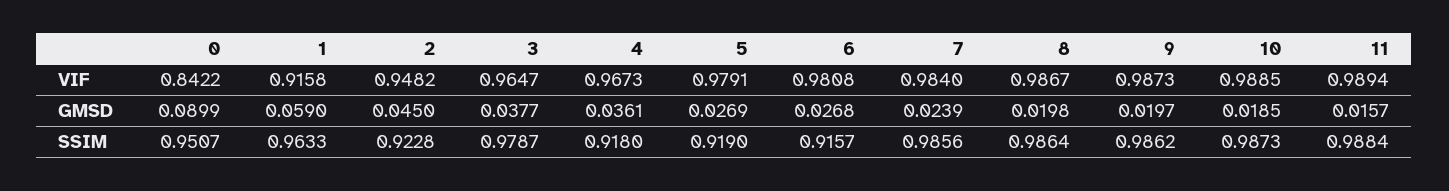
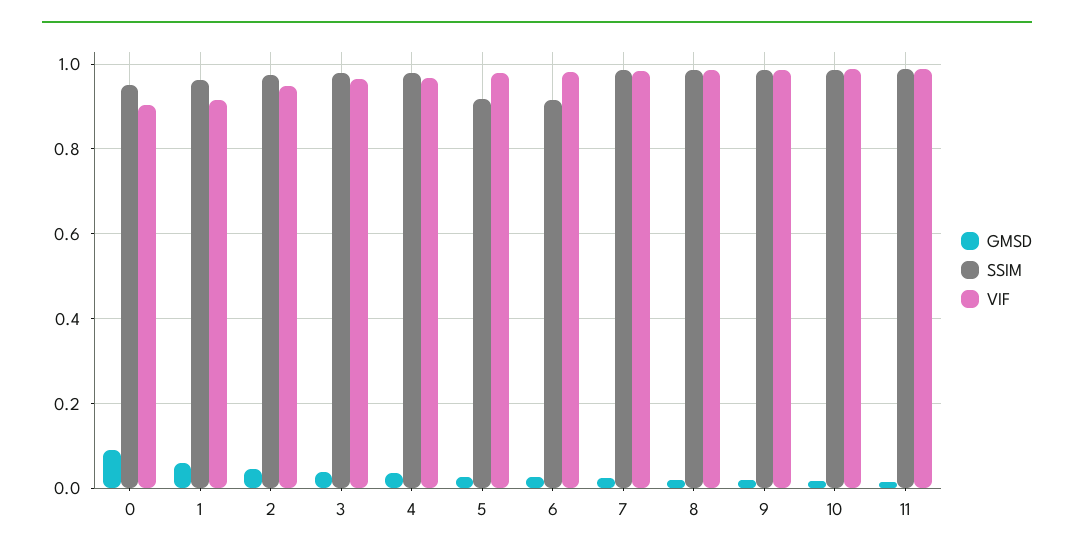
  {
    "VIF": {
-     "0": 0.8422,
+     "0": 0.9,
      "1": 0.9158,
      "2": 0.9482,
      "3": 0.9647,
      "4": 0.9673,
      "5": 0.9791,
      "6": 0.9808,
      "7": 0.984,
      "8": 0.9867,
      "9": 0.9873,
      "10": 0.9885,
      "11": 0.9894
    },
    "GMSD": {
      "0": 0.0899,
      "1": 0.059,
      "2": 0.045,
      "3": 0.0377,
      "4": 0.0361,
      "5": 0.0269,
      "6": 0.0268,
      "7": 0.0239,
      "8": 0.0198,
      "9": 0.0197,
      "10": 0.0185,
      "11": 0.0157
    },
    "SSIM": {
      "0": 0.9507,
      "1": 0.9633,
-     "2": 0.9228,
+     "2": 0.98,
      "3": 0.9787,
-     "4": 0.918,
+     "4": 0.98,
      "5": 0.919,
      "6": 0.9157,
      "7": 0.9856,
      "8": 0.9864,
      "9": 0.9862,
      "10": 0.9873,
      "11": 0.9884
    }
  }

